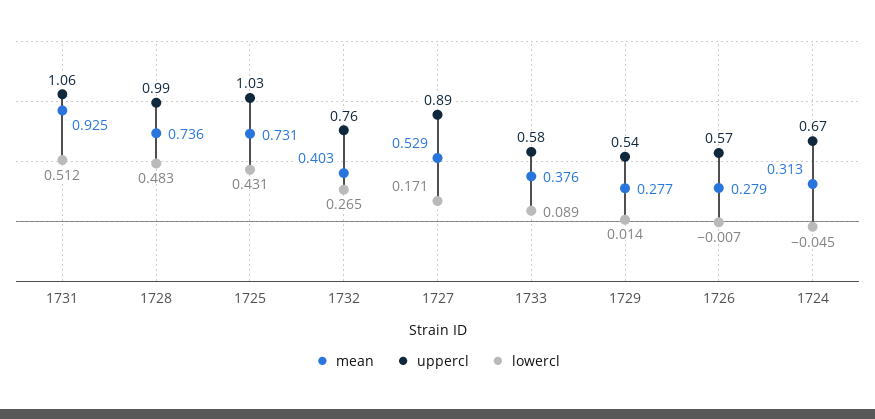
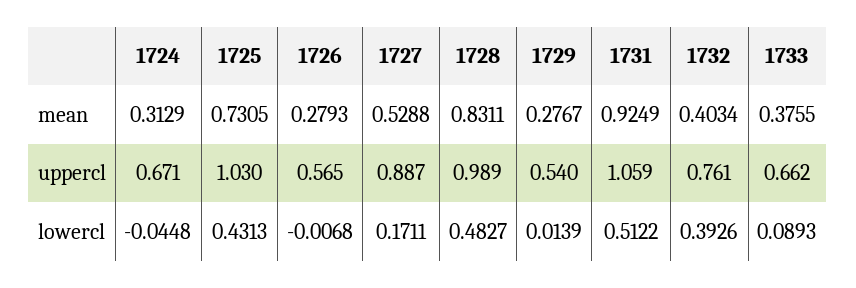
  {
    "mean": {
      "1731": 0.9249,
-     "1728": 0.736,
+     "1728": 0.8311,
      "1725": 0.7305,
      "1732": 0.4034,
      "1727": 0.5288,
      "1733": 0.3755,
      "1729": 0.2767,
      "1726": 0.2793,
      "1724": 0.3129
    },
    "uppercl": {
      "1731": 1.059,
      "1728": 0.989,
      "1725": 1.03,
      "1732": 0.761,
      "1727": 0.887,
-     "1733": 0.58,
+     "1733": 0.662,
      "1729": 0.54,
      "1726": 0.565,
      "1724": 0.671
    },
    "lowercl": {
      "1731": 0.5122,
      "1728": 0.4827,
      "1725": 0.4313,
-     "1732": 0.265,
+     "1732": 0.3926,
      "1727": 0.1711,
      "1733": 0.0893,
      "1729": 0.0139,
      "1726": -0.0068,
      "1724": -0.0448
    }
  }

